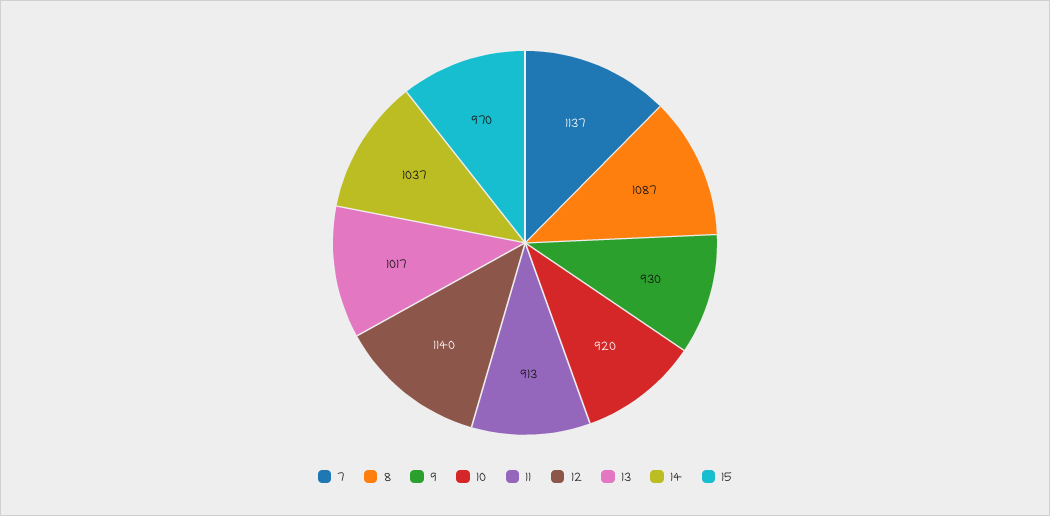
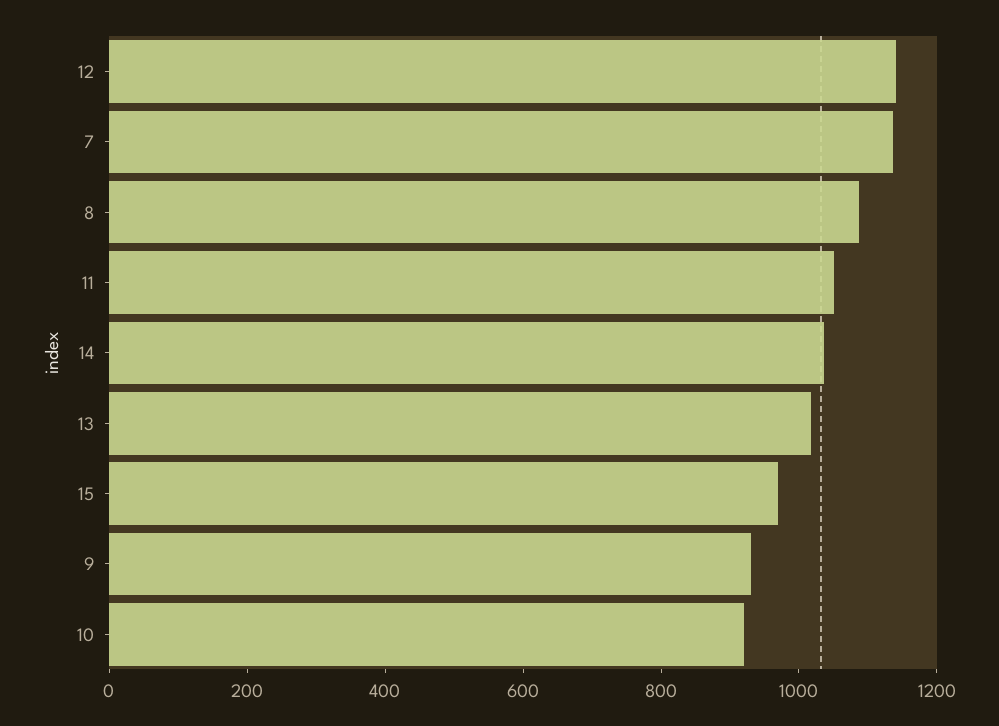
  {
    "7": 1137,
    "8": 1087,
    "9": 930,
    "10": 920,
-   "11": 913,
+   "11": 1050,
    "12": 1140,
    "13": 1017,
    "14": 1037,
    "15": 970
  }

